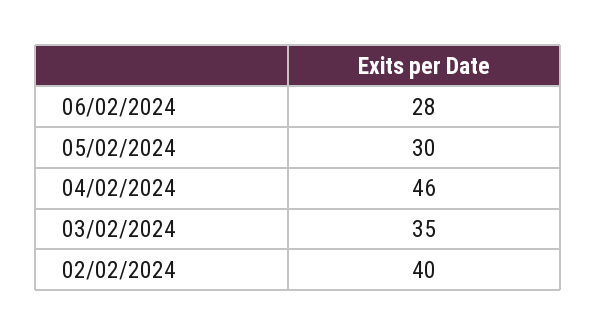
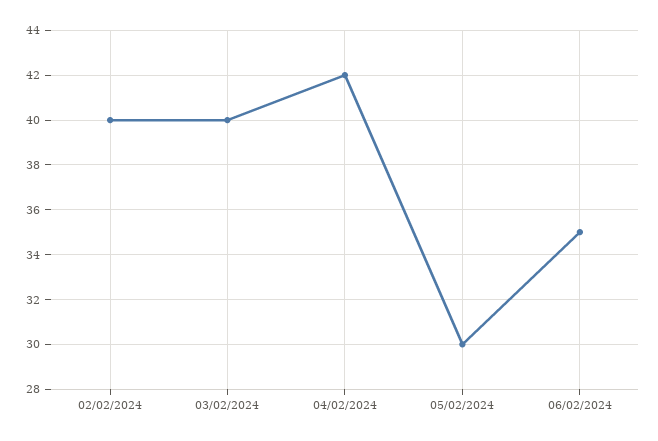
  {
-   "06/02/2024": 28,
+   "06/02/2024": 35,
    "05/02/2024": 30,
-   "04/02/2024": 46,
+   "04/02/2024": 42,
-   "03/02/2024": 35,
+   "03/02/2024": 40,
    "02/02/2024": 40
  }

